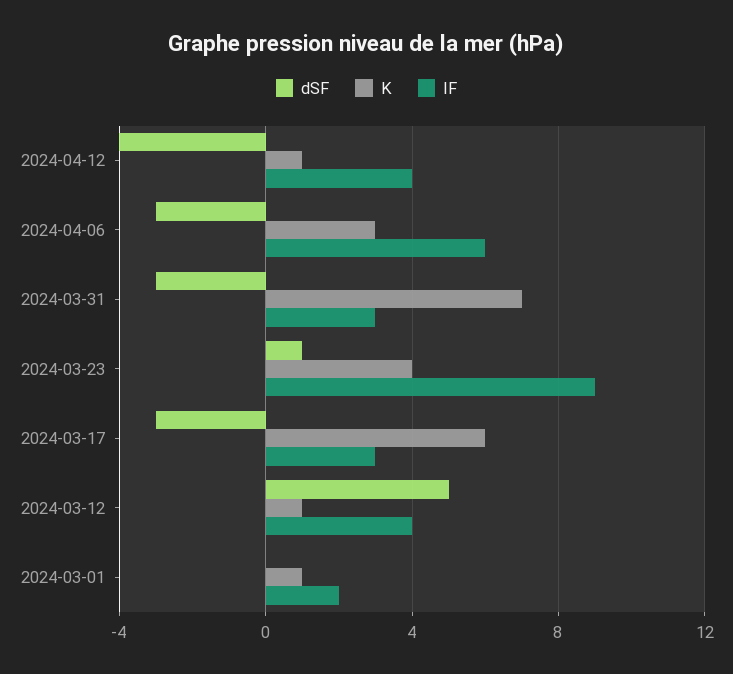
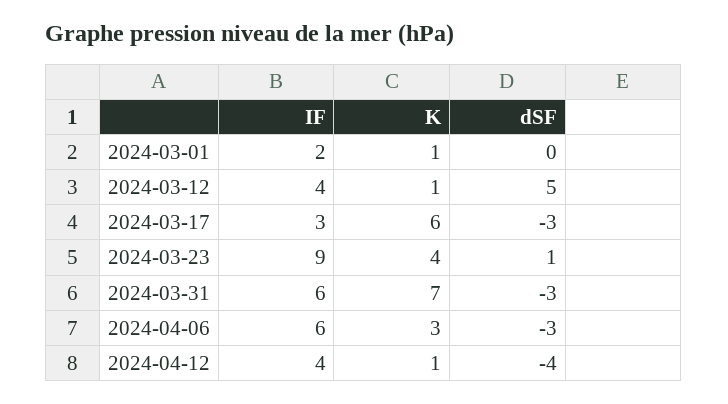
  {
    "dSF": {
      "2024-04-12": -4,
      "2024-04-06": -3,
      "2024-03-31": -3,
      "2024-03-23": 1,
      "2024-03-17": -3,
      "2024-03-12": 5,
      "2024-03-01": 0
    },
    "K": {
      "2024-04-12": 1,
      "2024-04-06": 3,
      "2024-03-31": 7,
      "2024-03-23": 4,
      "2024-03-17": 6,
      "2024-03-12": 1,
      "2024-03-01": 1
    },
    "IF": {
      "2024-04-12": 4,
      "2024-04-06": 6,
-     "2024-03-31": 3,
+     "2024-03-31": 6,
      "2024-03-23": 9,
      "2024-03-17": 3,
      "2024-03-12": 4,
      "2024-03-01": 2
    }
  }

